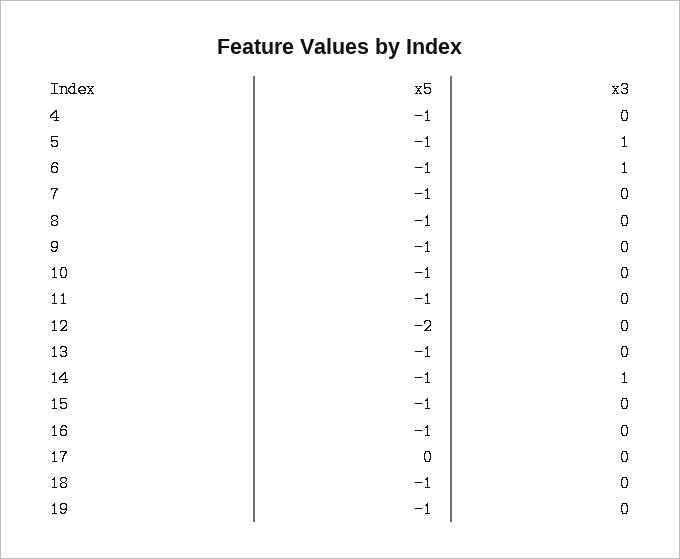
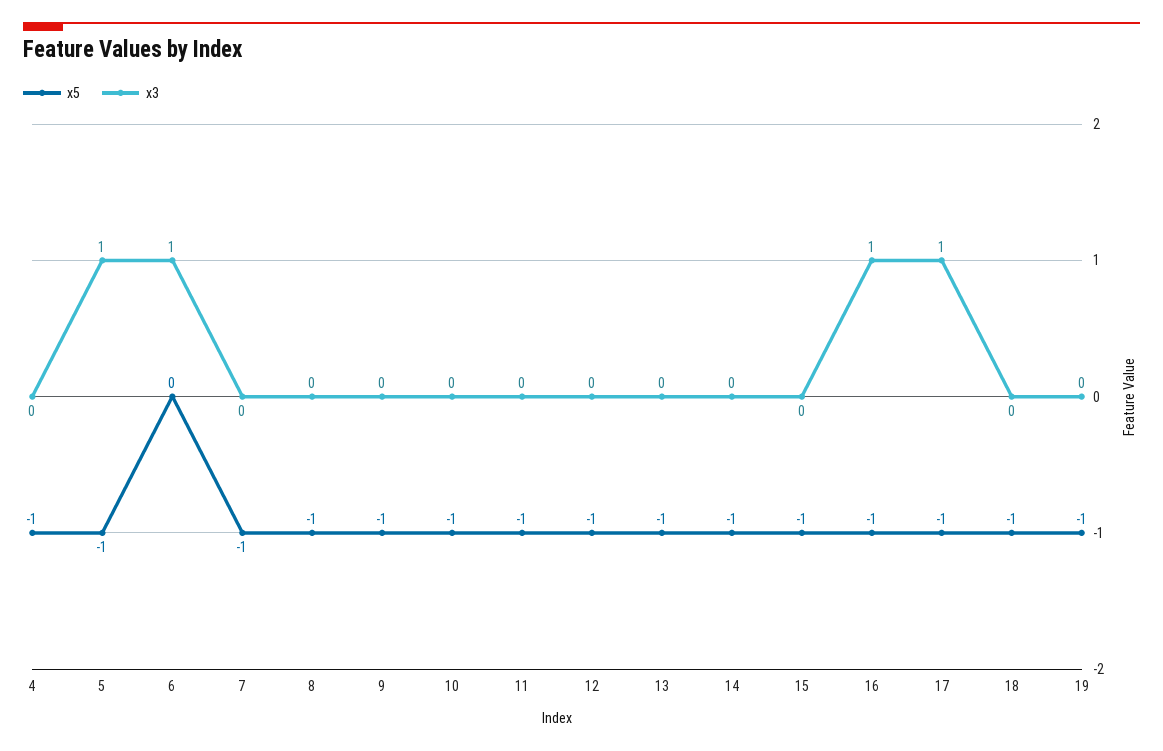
  {
    "x5": {
      "4": -1,
      "5": -1,
-     "6": -1,
+     "6": 0,
      "7": -1,
      "8": -1,
      "9": -1,
      "10": -1,
      "11": -1,
-     "12": -2,
+     "12": -1,
      "13": -1,
      "14": -1,
      "15": -1,
      "16": -1,
-     "17": 0,
+     "17": -1,
      "18": -1,
      "19": -1
    },
    "x3": {
      "4": 0,
      "5": 1,
      "6": 1,
      "7": 0,
      "8": 0,
      "9": 0,
      "10": 0,
      "11": 0,
      "12": 0,
      "13": 0,
-     "14": 1,
+     "14": 0,
      "15": 0,
-     "16": 0,
+     "16": 1,
-     "17": 0,
+     "17": 1,
      "18": 0,
      "19": 0
    }
  }

